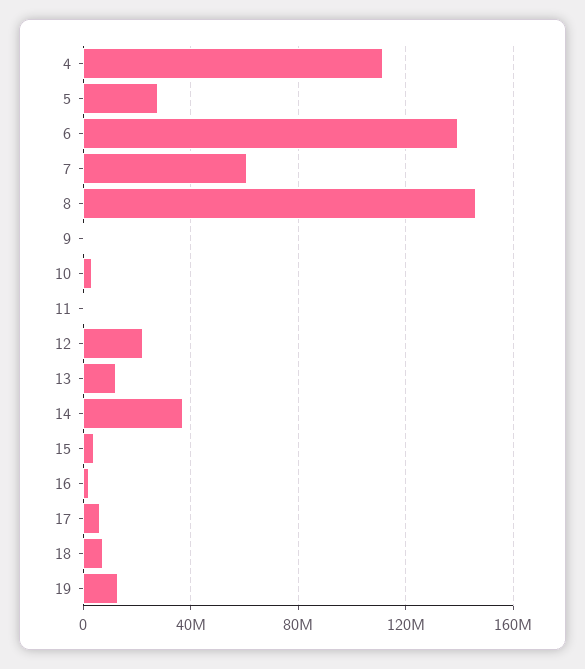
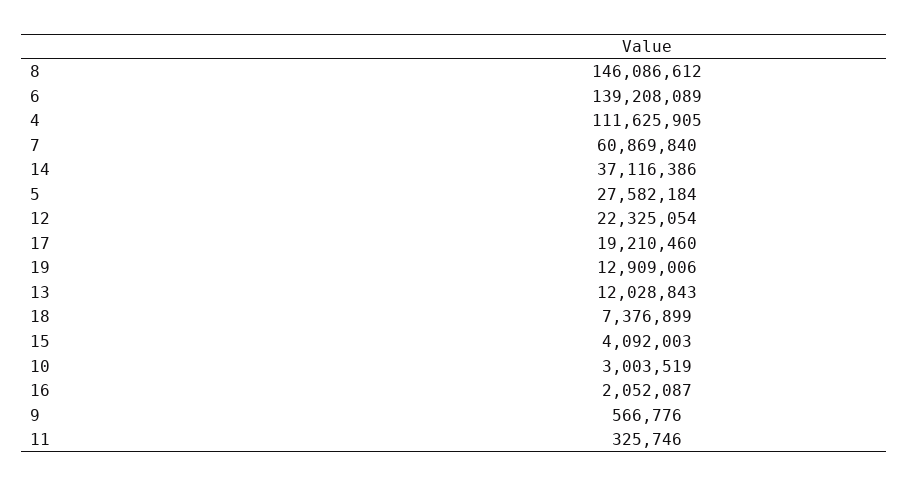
  {
    "4": 111625905,
    "5": 27582184,
    "6": 139208089,
    "7": 60869840,
    "8": 146086612,
    "9": 566776,
    "10": 3003519,
    "11": 325746,
    "12": 22325054,
    "13": 12028843,
    "14": 37116386,
    "15": 4092003,
    "16": 2052087,
-   "17": 5000000,
+   "17": 19210460,
    "18": 7376899,
    "19": 12909006
  }

